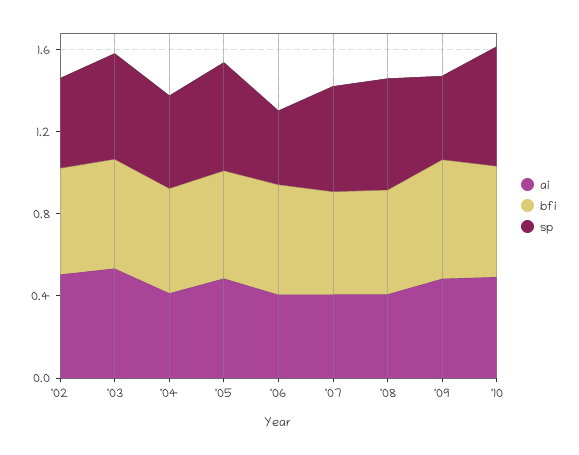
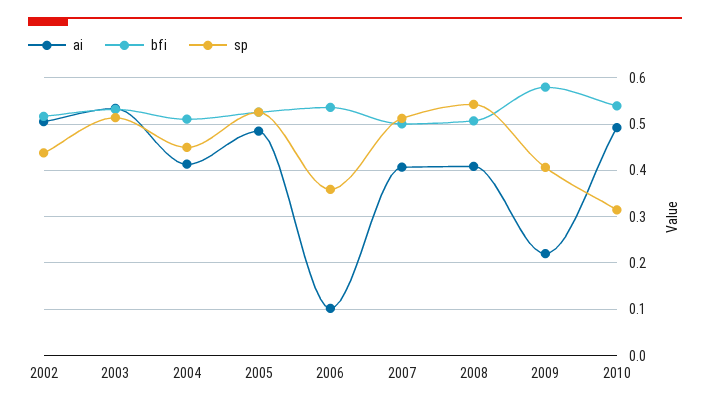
  {
    "ai": {
      "'02": 0.5,
      "'03": 0.54,
      "'04": 0.42,
      "'05": 0.48,
-     "'06": 0.4,
+     "'06": 0.1,
      "'07": 0.4,
      "'08": 0.4,
-     "'09": 0.5,
+     "'09": 0.22,
      "'10": 0.5
    },
    "bfi": {
      "'02": 0.52,
      "'03": 0.54,
      "'04": 0.52,
      "'05": 0.52,
      "'06": 0.54,
      "'07": 0.5,
      "'08": 0.5,
      "'09": 0.58,
      "'10": 0.54
    },
    "sp": {
      "'02": 0.44,
      "'03": 0.52,
      "'04": 0.44,
      "'05": 0.52,
      "'06": 0.36,
      "'07": 0.52,
      "'08": 0.54,
      "'09": 0.4,
-     "'10": 0.6
+     "'10": 0.32
    }
  }

